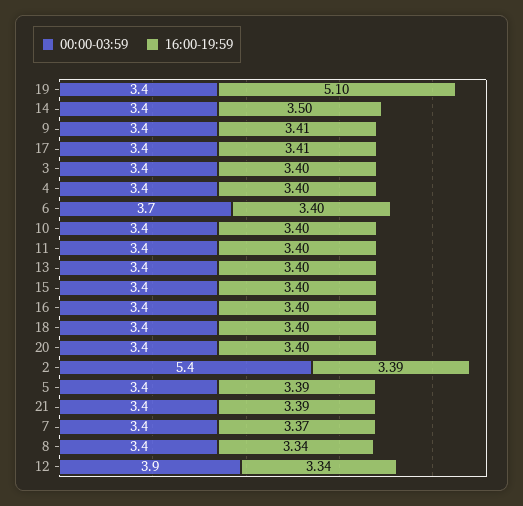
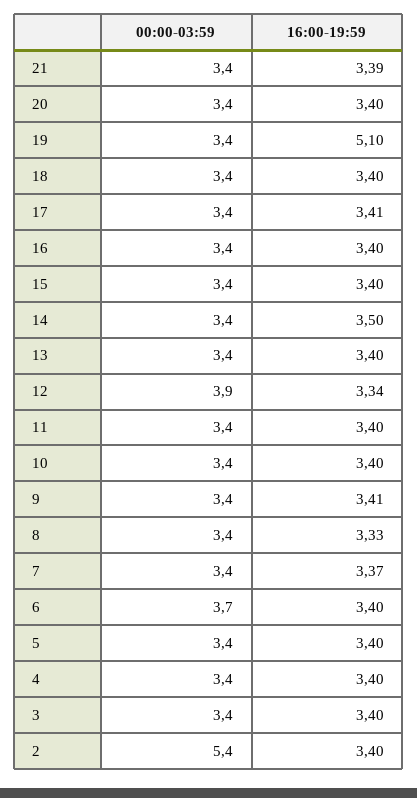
  {
    "00:00-03:59": {
      "19": 3.4,
      "14": 3.4,
      "9": 3.4,
      "17": 3.4,
      "3": 3.4,
      "4": 3.4,
      "6": 3.7,
      "10": 3.4,
      "11": 3.4,
      "13": 3.4,
      "15": 3.4,
      "16": 3.4,
      "18": 3.4,
      "20": 3.4,
      "2": 5.4,
      "5": 3.4,
      "21": 3.4,
      "7": 3.4,
      "8": 3.4,
      "12": 3.9
    },
    "16:00-19:59": {
      "19": 5.1,
      "14": 3.5,
      "9": 3.41,
      "17": 3.41,
      "3": 3.4,
      "4": 3.4,
      "6": 3.4,
      "10": 3.4,
      "11": 3.4,
      "13": 3.4,
      "15": 3.4,
      "16": 3.4,
      "18": 3.4,
      "20": 3.4,
-     "2": 3.39,
+     "2": 3.4,
-     "5": 3.39,
+     "5": 3.4,
      "21": 3.39,
      "7": 3.37,
-     "8": 3.34,
+     "8": 3.33,
      "12": 3.34
    }
  }

